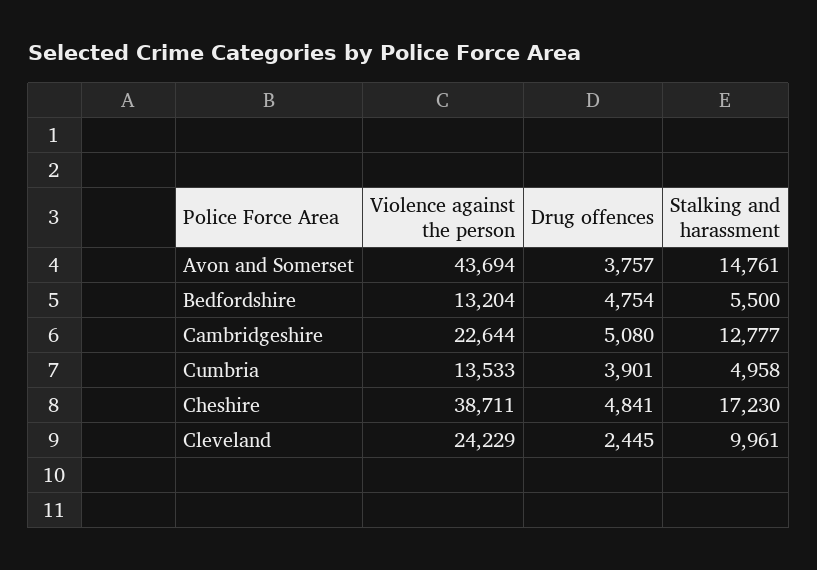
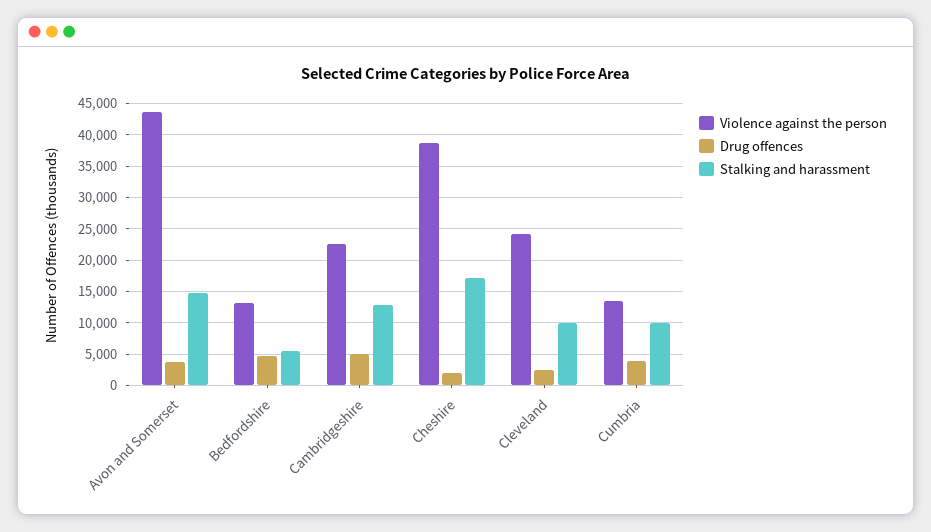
  {
    "Violence against the person": {
      "Avon and Somerset": 43694,
      "Bedfordshire": 13204,
      "Cambridgeshire": 22644,
      "Cumbria": 13533,
      "Cheshire": 38711,
      "Cleveland": 24229
    },
    "Drug offences": {
      "Avon and Somerset": 3757,
      "Bedfordshire": 4754,
      "Cambridgeshire": 5080,
      "Cumbria": 3901,
-     "Cheshire": 4841,
+     "Cheshire": 2000,
      "Cleveland": 2445
    },
    "Stalking and harassment": {
      "Avon and Somerset": 14761,
      "Bedfordshire": 5500,
      "Cambridgeshire": 12777,
-     "Cumbria": 4958,
+     "Cumbria": 10000,
      "Cheshire": 17230,
      "Cleveland": 9961
    }
  }

